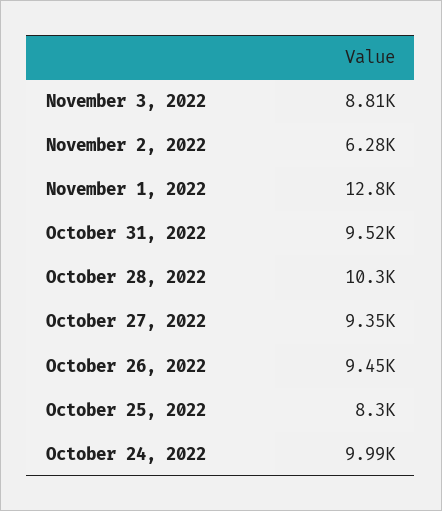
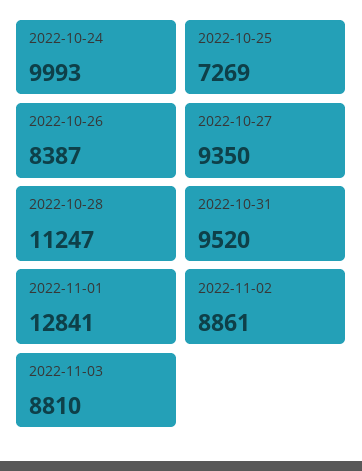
  {
    "November 3, 2022": 8810,
-   "November 2, 2022": 6280,
+   "November 2, 2022": 8861,
    "November 1, 2022": 12841,
    "October 31, 2022": 9520,
-   "October 28, 2022": 10300,
+   "October 28, 2022": 11247,
    "October 27, 2022": 9350,
-   "October 26, 2022": 9450,
+   "October 26, 2022": 8387,
-   "October 25, 2022": 8300,
+   "October 25, 2022": 7269,
    "October 24, 2022": 9993
  }

